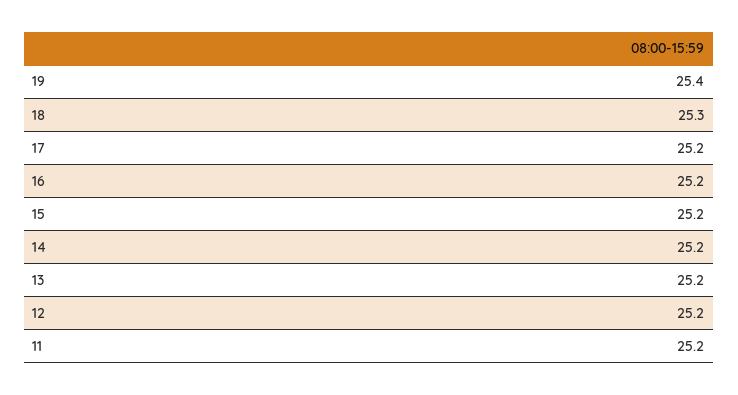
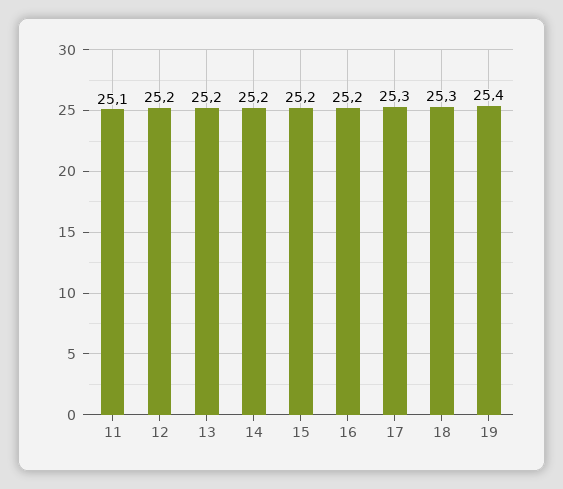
  {
    "19": 25.4,
    "18": 25.3,
-   "17": 25.2,
+   "17": 25.3,
    "16": 25.2,
    "15": 25.2,
    "14": 25.2,
    "13": 25.2,
    "12": 25.2,
-   "11": 25.2
+   "11": 25.1
  }

